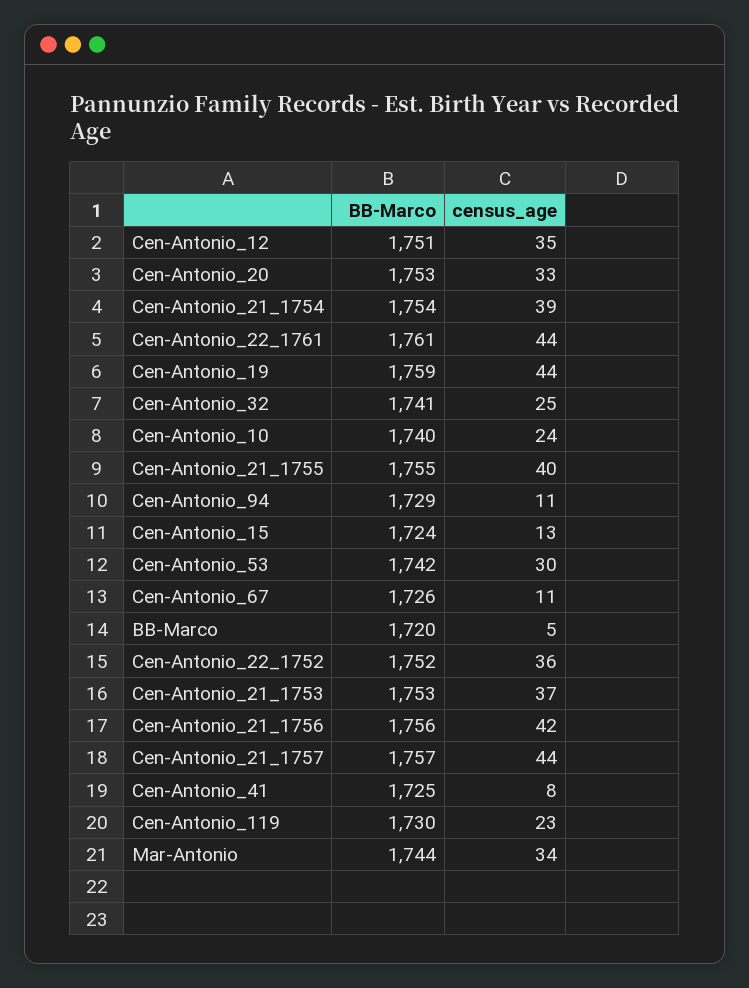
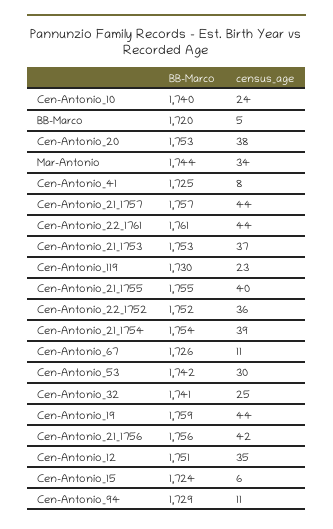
  {
    "BB-Marco": {
      "Cen-Antonio_12": 1751,
      "Cen-Antonio_20": 1753,
      "Cen-Antonio_21_1754": 1754,
      "Cen-Antonio_22_1761": 1761,
      "Cen-Antonio_19": 1759,
      "Cen-Antonio_32": 1741,
      "Cen-Antonio_10": 1740,
      "Cen-Antonio_21_1755": 1755,
      "Cen-Antonio_94": 1729,
      "Cen-Antonio_15": 1724,
      "Cen-Antonio_53": 1742,
      "Cen-Antonio_67": 1726,
      "BB-Marco": 1720,
      "Cen-Antonio_22_1752": 1752,
      "Cen-Antonio_21_1753": 1753,
      "Cen-Antonio_21_1756": 1756,
      "Cen-Antonio_21_1757": 1757,
      "Cen-Antonio_41": 1725,
      "Cen-Antonio_119": 1730,
      "Mar-Antonio": 1744
    },
    "census_age": {
      "Cen-Antonio_12": 35,
-     "Cen-Antonio_20": 33,
+     "Cen-Antonio_20": 38,
      "Cen-Antonio_21_1754": 39,
      "Cen-Antonio_22_1761": 44,
      "Cen-Antonio_19": 44,
      "Cen-Antonio_32": 25,
      "Cen-Antonio_10": 24,
      "Cen-Antonio_21_1755": 40,
      "Cen-Antonio_94": 11,
-     "Cen-Antonio_15": 13,
+     "Cen-Antonio_15": 6,
      "Cen-Antonio_53": 30,
      "Cen-Antonio_67": 11,
      "BB-Marco": 5,
      "Cen-Antonio_22_1752": 36,
      "Cen-Antonio_21_1753": 37,
      "Cen-Antonio_21_1756": 42,
      "Cen-Antonio_21_1757": 44,
      "Cen-Antonio_41": 8,
      "Cen-Antonio_119": 23,
      "Mar-Antonio": 34
    }
  }

